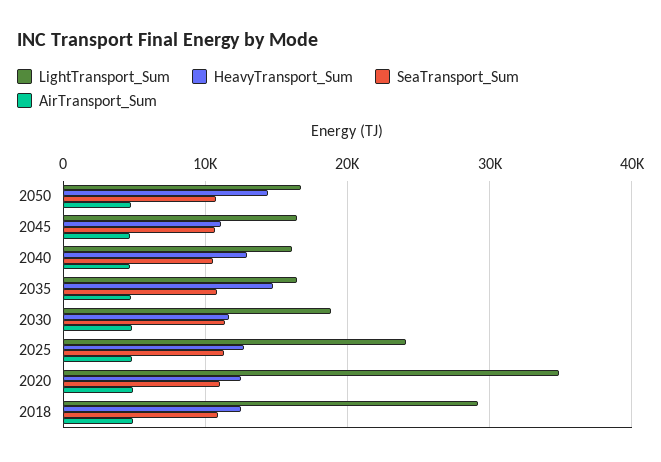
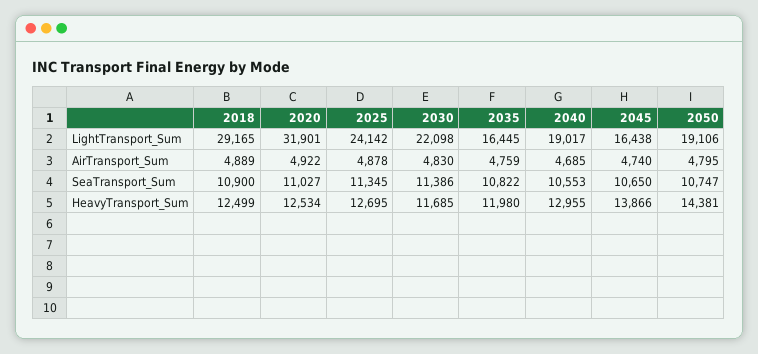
  {
    "LightTransport_Sum": {
-     "2050": 17000,
+     "2050": 19106,
      "2045": 16438,
-     "2040": 16000,
+     "2040": 19017,
      "2035": 16445,
-     "2030": 19000,
+     "2030": 22098,
      "2025": 24142,
-     "2020": 35000,
+     "2020": 31901,
      "2018": 29165
    },
    "HeavyTransport_Sum": {
      "2050": 14381,
-     "2045": 11000,
+     "2045": 13866,
      "2040": 12955,
-     "2035": 15000,
+     "2035": 11980,
      "2030": 11685,
      "2025": 12695,
      "2020": 12534,
      "2018": 12499
    },
    "SeaTransport_Sum": {
      "2050": 10747,
      "2045": 10650,
      "2040": 10553,
      "2035": 10822,
      "2030": 11386,
      "2025": 11345,
      "2020": 11027,
      "2018": 10900
    },
    "AirTransport_Sum": {
      "2050": 4795,
      "2045": 4740,
      "2040": 4685,
      "2035": 4759,
      "2030": 4830,
      "2025": 4878,
      "2020": 4922,
      "2018": 4889
    }
  }

